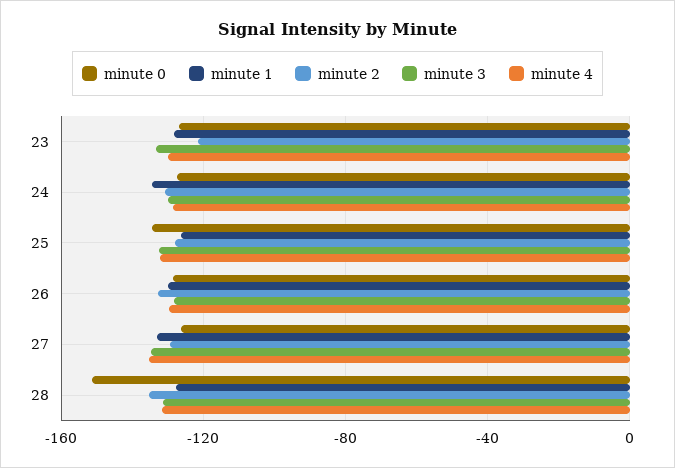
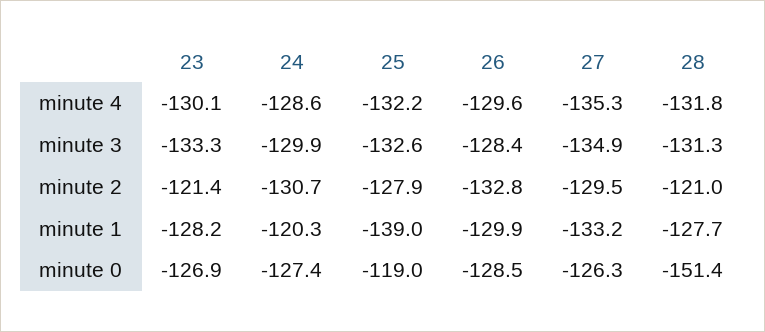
  {
    "minute 0": {
      "23": -126.9,
      "24": -127.4,
-     "25": -135,
+     "25": -119,
      "26": -128.5,
      "27": -126.3,
      "28": -151.4
    },
    "minute 1": {
      "23": -128.2,
-     "24": -135,
+     "24": -120.3,
-     "25": -125,
+     "25": -139,
      "26": -129.9,
      "27": -133.2,
      "28": -127.7
    },
    "minute 2": {
      "23": -121.4,
      "24": -130.7,
      "25": -127.9,
      "26": -132.8,
      "27": -129.5,
-     "28": -135
+     "28": -121
    },
    "minute 3": {
      "23": -133.3,
      "24": -129.9,
      "25": -132.6,
      "26": -128.4,
      "27": -134.9,
      "28": -131.3
    },
    "minute 4": {
      "23": -130.1,
      "24": -128.6,
      "25": -132.2,
      "26": -129.6,
      "27": -135.3,
      "28": -131.8
    }
  }

